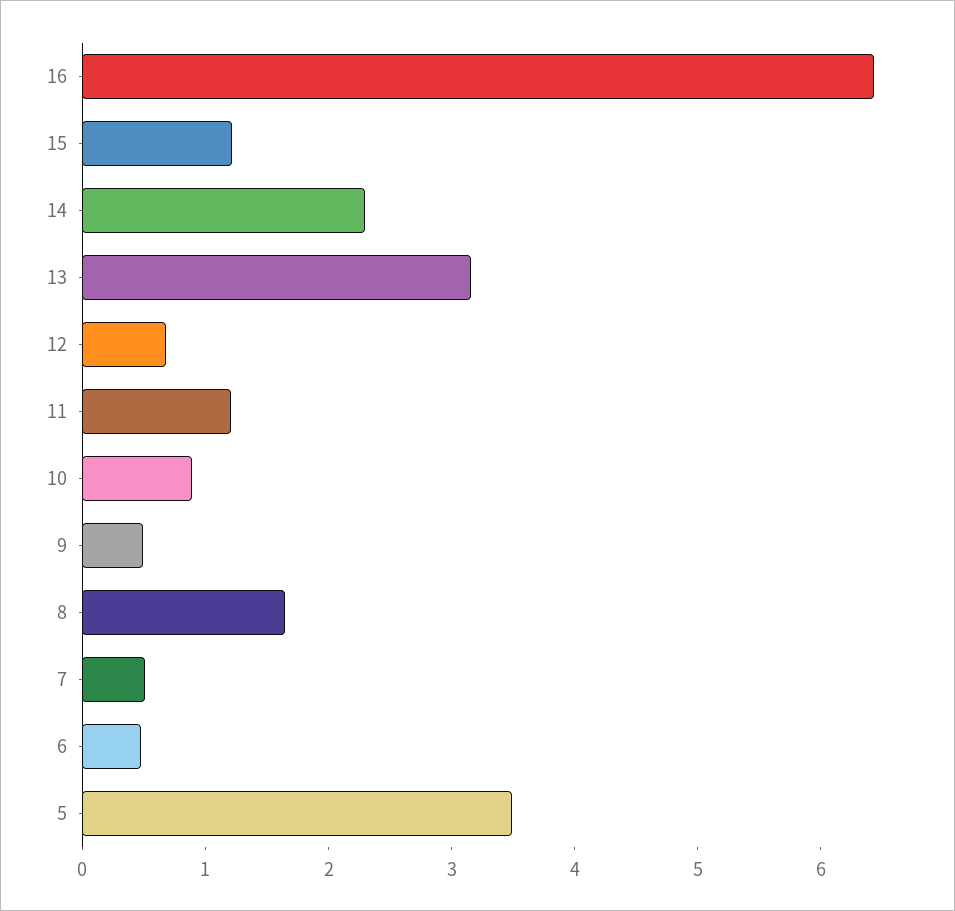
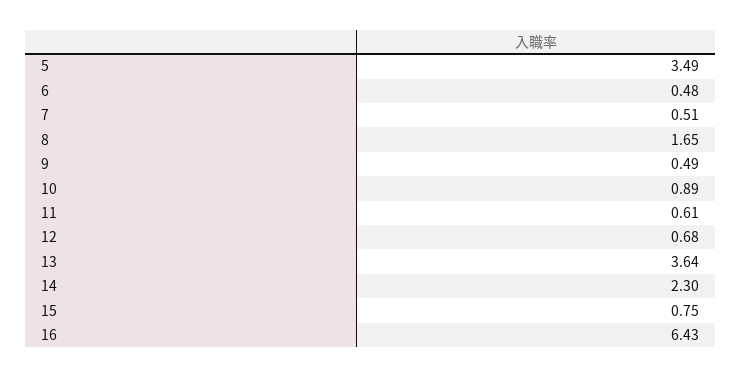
  {
    "16": 6.43,
-   "15": 1.2,
+   "15": 0.75,
    "14": 2.3,
-   "13": 3.2,
+   "13": 3.64,
    "12": 0.68,
-   "11": 1.2,
+   "11": 0.61,
    "10": 0.89,
    "9": 0.49,
    "8": 1.65,
    "7": 0.51,
    "6": 0.48,
    "5": 3.49
  }

